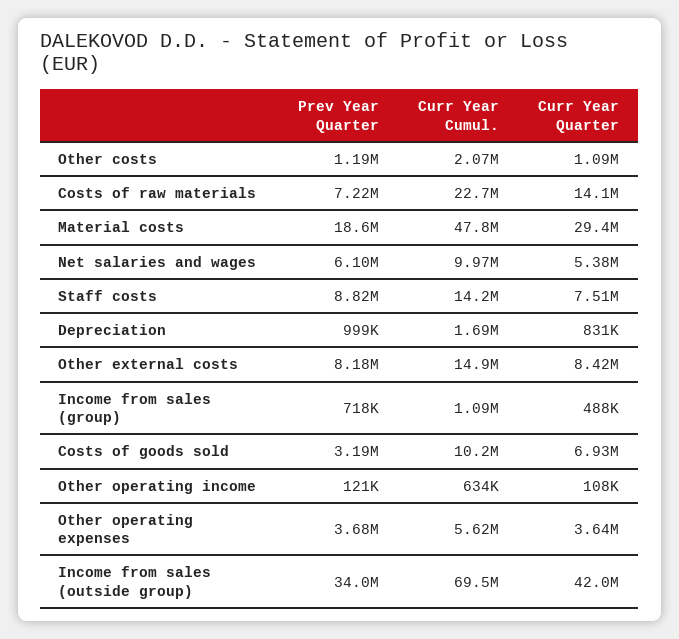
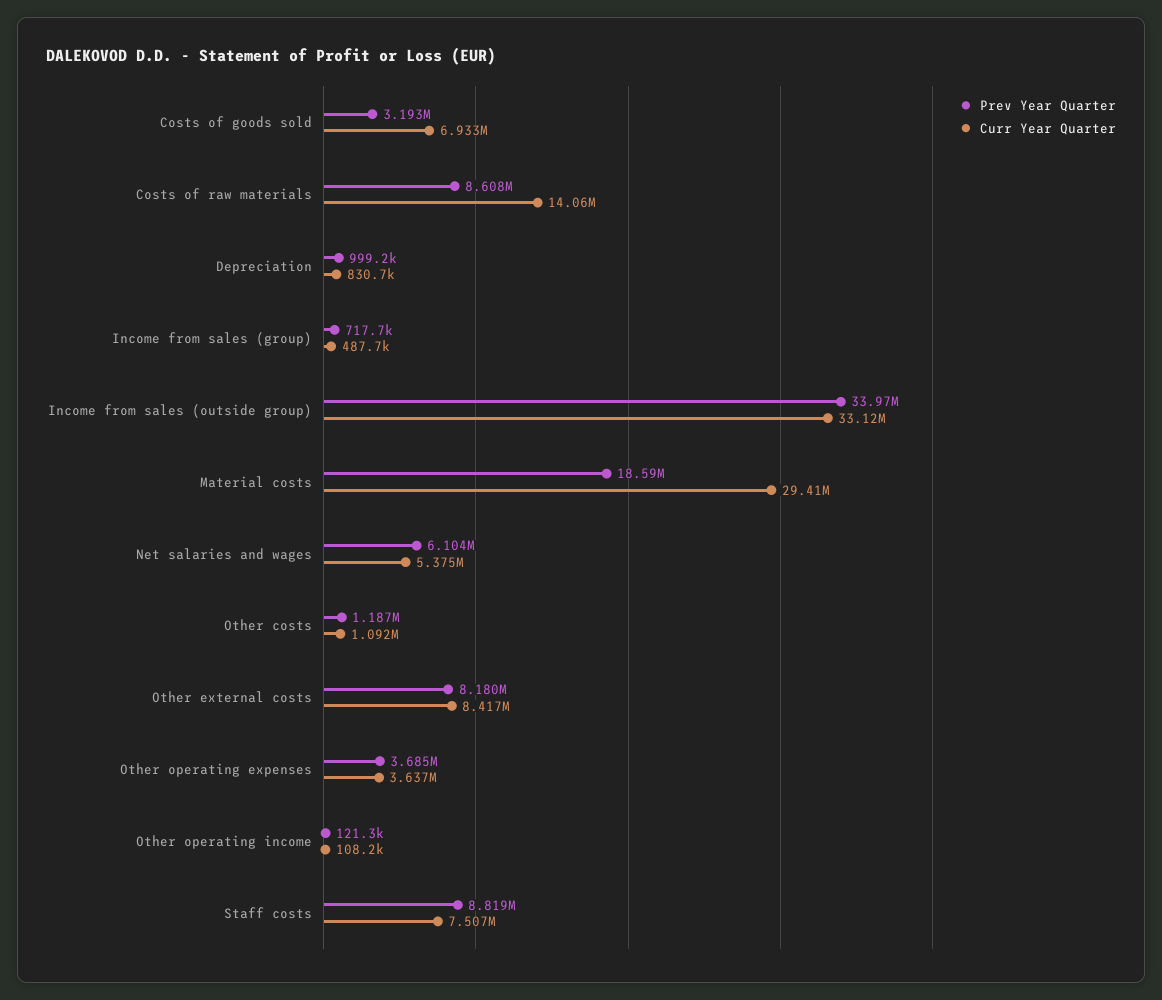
  {
    "Prev Year Quarter": {
      "Other costs": 1187000,
-     "Costs of raw materials": 7220000,
+     "Costs of raw materials": 8608000,
      "Material costs": 18590000,
      "Net salaries and wages": 6104000,
      "Staff costs": 8819000,
      "Depreciation": 999200,
      "Other external costs": 8180000,
      "Income from sales (group)": 717700,
      "Costs of goods sold": 3193000,
      "Other operating income": 121300,
      "Other operating expenses": 3685000,
      "Income from sales (outside group)": 33970000
    },
-   "Curr Year Cumul.": {
-     "Other costs": 2070000,
-     "Costs of raw materials": 22700000,
-     "Material costs": 47800000,
-     "Net salaries and wages": 9970000,
-     "Staff costs": 14200000,
-     "Depreciation": 1690000,
-     "Other external costs": 14900000,
-     "Income from sales (group)": 1090000,
-     "Costs of goods sold": 10200000,
-     "Other operating income": 634000,
-     "Other operating expenses": 5620000,
-     "Income from sales (outside group)": 69500000
-   },
    "Curr Year Quarter": {
      "Other costs": 1092000,
      "Costs of raw materials": 14060000,
      "Material costs": 29410000,
      "Net salaries and wages": 5375000,
      "Staff costs": 7507000,
      "Depreciation": 830700,
      "Other external costs": 8417000,
      "Income from sales (group)": 487700,
      "Costs of goods sold": 6933000,
      "Other operating income": 108200,
      "Other operating expenses": 3637000,
-     "Income from sales (outside group)": 42000000
+     "Income from sales (outside group)": 33120000
    }
  }

